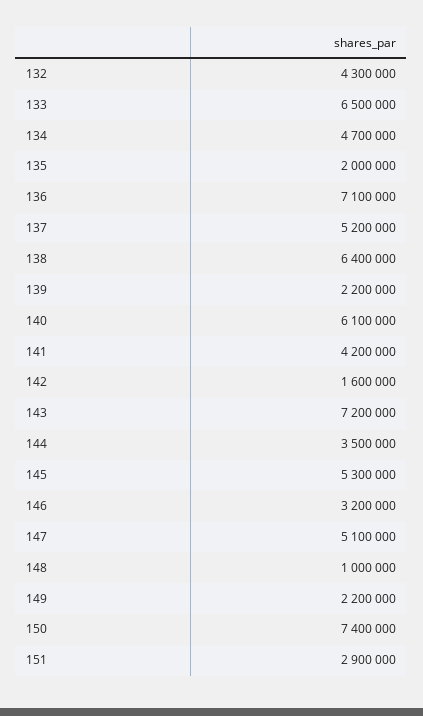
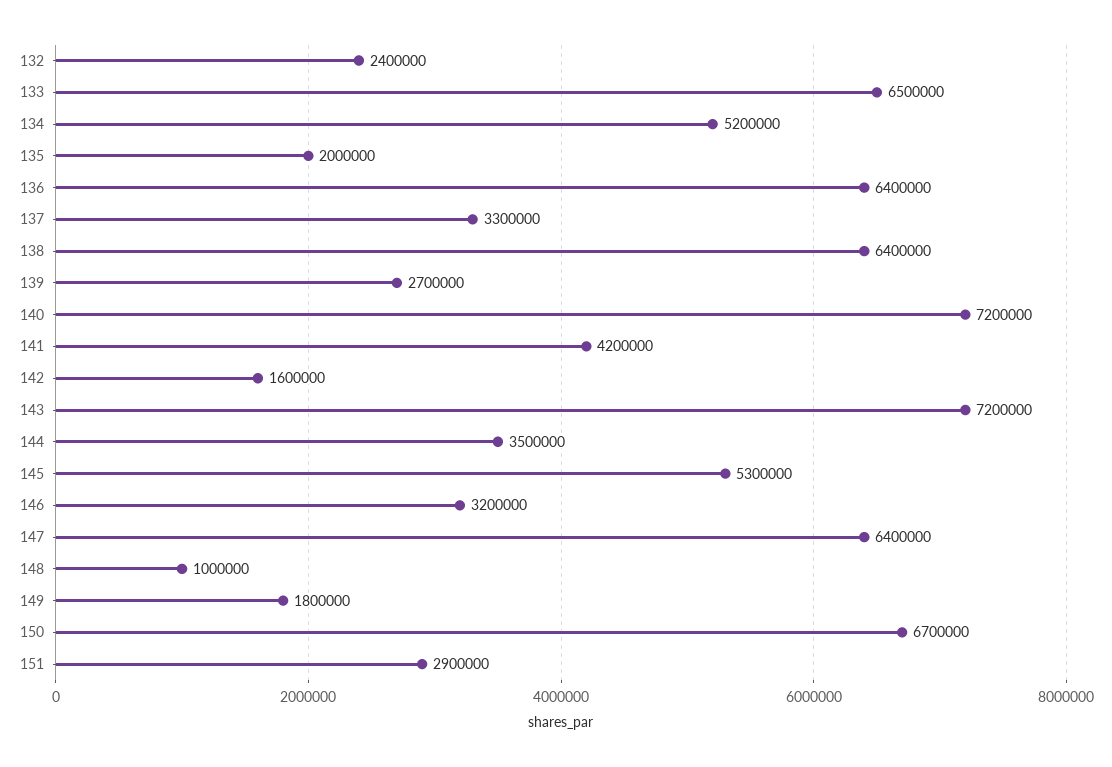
  {
-   "132": 4300000,
+   "132": 2400000,
    "133": 6500000,
-   "134": 4700000,
+   "134": 5200000,
    "135": 2000000,
-   "136": 7100000,
+   "136": 6400000,
-   "137": 5200000,
+   "137": 3300000,
    "138": 6400000,
-   "139": 2200000,
+   "139": 2700000,
-   "140": 6100000,
+   "140": 7200000,
    "141": 4200000,
    "142": 1600000,
    "143": 7200000,
    "144": 3500000,
    "145": 5300000,
    "146": 3200000,
-   "147": 5100000,
+   "147": 6400000,
    "148": 1000000,
-   "149": 2200000,
+   "149": 1800000,
-   "150": 7400000,
+   "150": 6700000,
    "151": 2900000
  }

